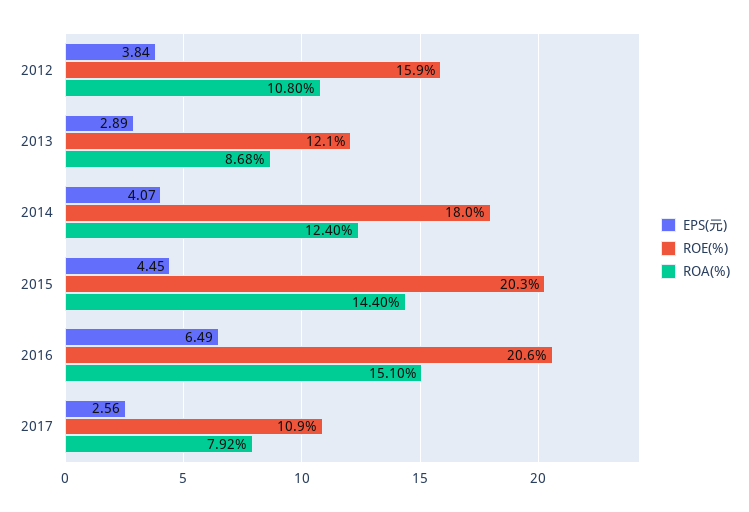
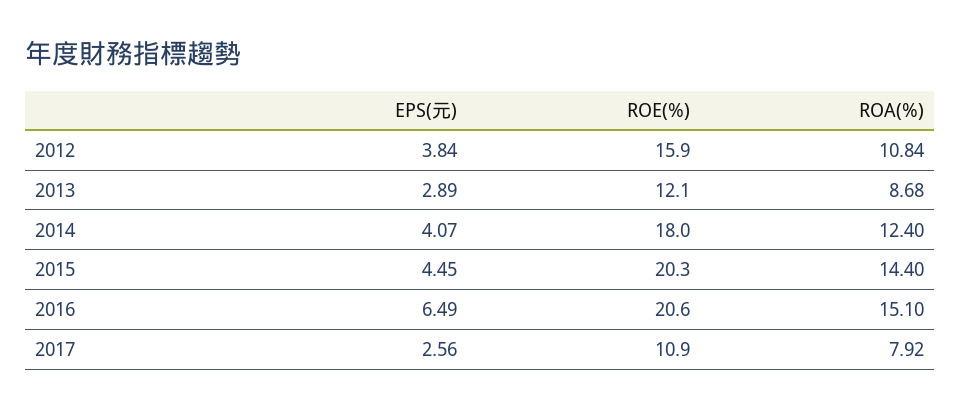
  {
    "EPS(元)": {
      "2012": 3.84,
      "2013": 2.89,
      "2014": 4.07,
      "2015": 4.45,
      "2016": 6.49,
      "2017": 2.56
    },
    "ROE(%)": {
      "2012": 15.9,
      "2013": 12.1,
      "2014": 18,
      "2015": 20.3,
      "2016": 20.6,
      "2017": 10.9
    },
    "ROA(%)": {
-     "2012": 10.8,
+     "2012": 10.84,
      "2013": 8.68,
      "2014": 12.4,
      "2015": 14.4,
      "2016": 15.1,
      "2017": 7.92
    }
  }

